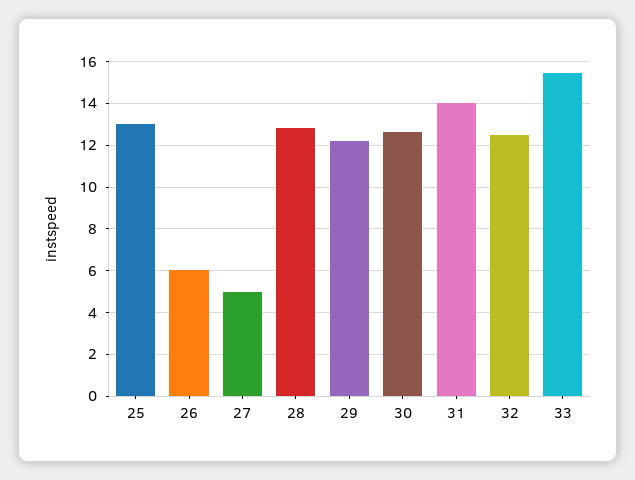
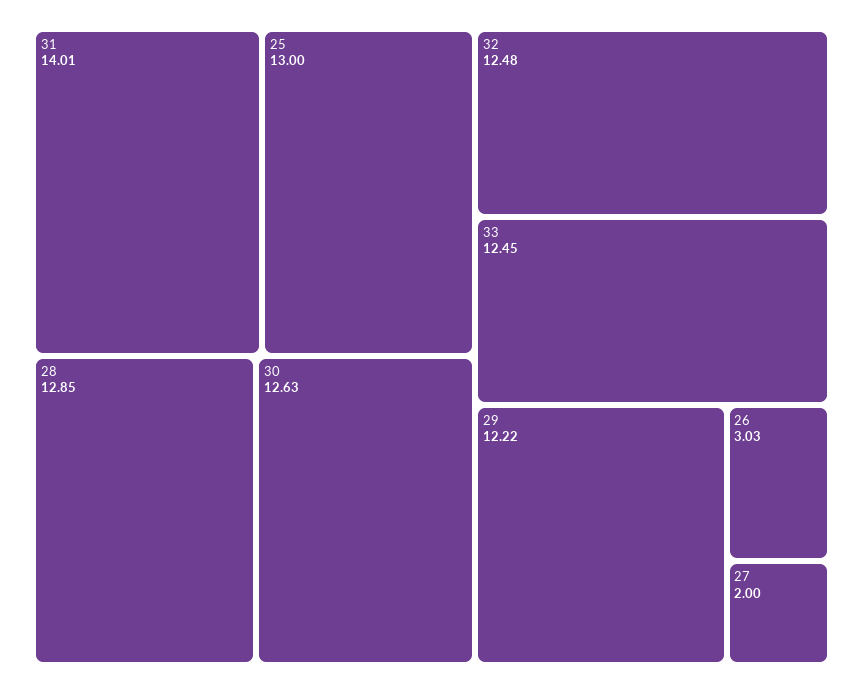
  {
    "25": 13,
-   "26": 6,
+   "26": 3.03,
-   "27": 5,
+   "27": 2,
    "28": 12.85,
    "29": 12.22,
    "30": 12.63,
    "31": 14.01,
    "32": 12.48,
-   "33": 15.5
+   "33": 12.45
  }

